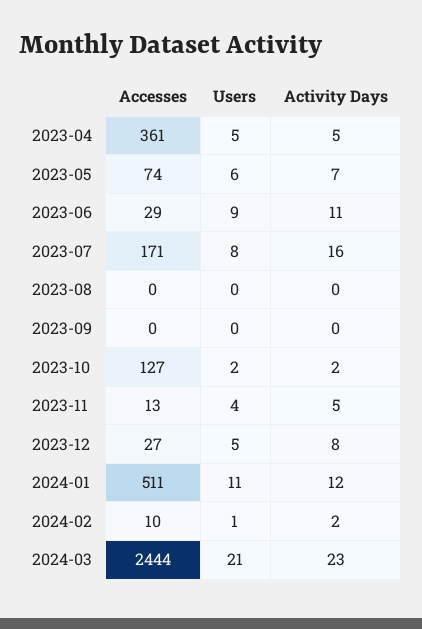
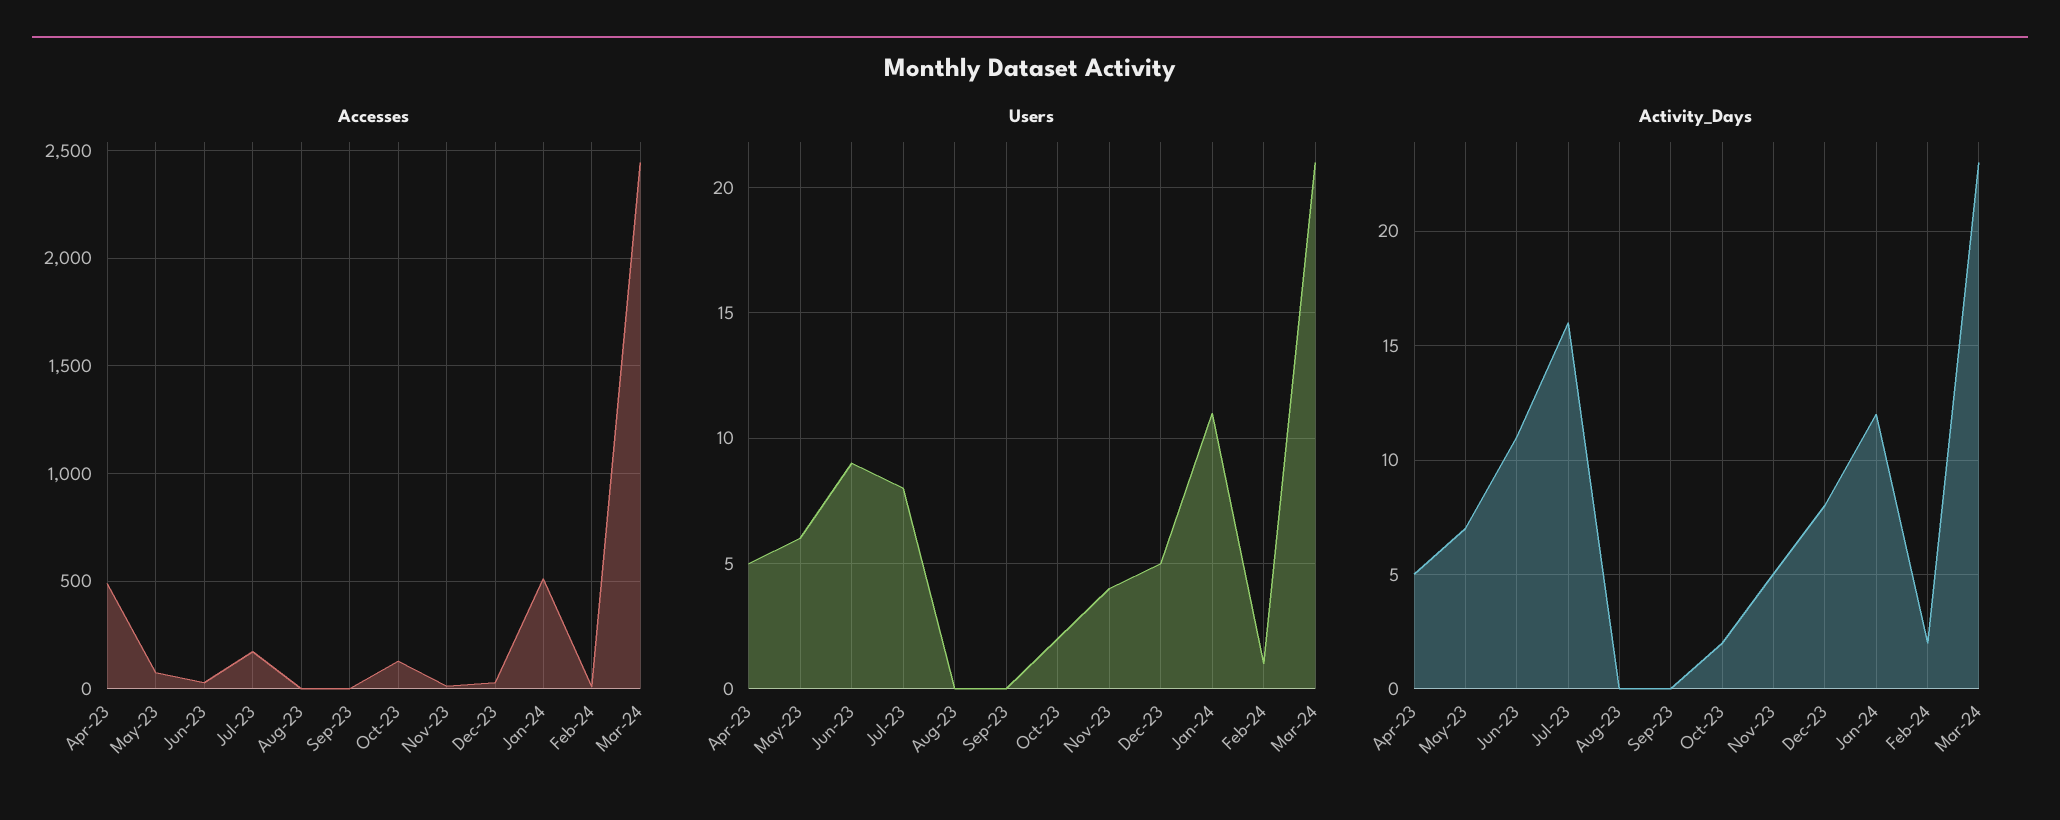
  {
    "Accesses": {
-     "2023-04": 361,
+     "2023-04": 500,
      "2023-05": 74,
      "2023-06": 29,
      "2023-07": 171,
      "2023-08": 0,
      "2023-09": 0,
      "2023-10": 127,
      "2023-11": 13,
      "2023-12": 27,
      "2024-01": 511,
      "2024-02": 10,
      "2024-03": 2444
    },
    "Users": {
      "2023-04": 5,
      "2023-05": 6,
      "2023-06": 9,
      "2023-07": 8,
      "2023-08": 0,
      "2023-09": 0,
      "2023-10": 2,
      "2023-11": 4,
      "2023-12": 5,
      "2024-01": 11,
      "2024-02": 1,
      "2024-03": 21
    },
    "Activity Days": {
      "2023-04": 5,
      "2023-05": 7,
      "2023-06": 11,
      "2023-07": 16,
      "2023-08": 0,
      "2023-09": 0,
      "2023-10": 2,
      "2023-11": 5,
      "2023-12": 8,
      "2024-01": 12,
      "2024-02": 2,
      "2024-03": 23
    }
  }

